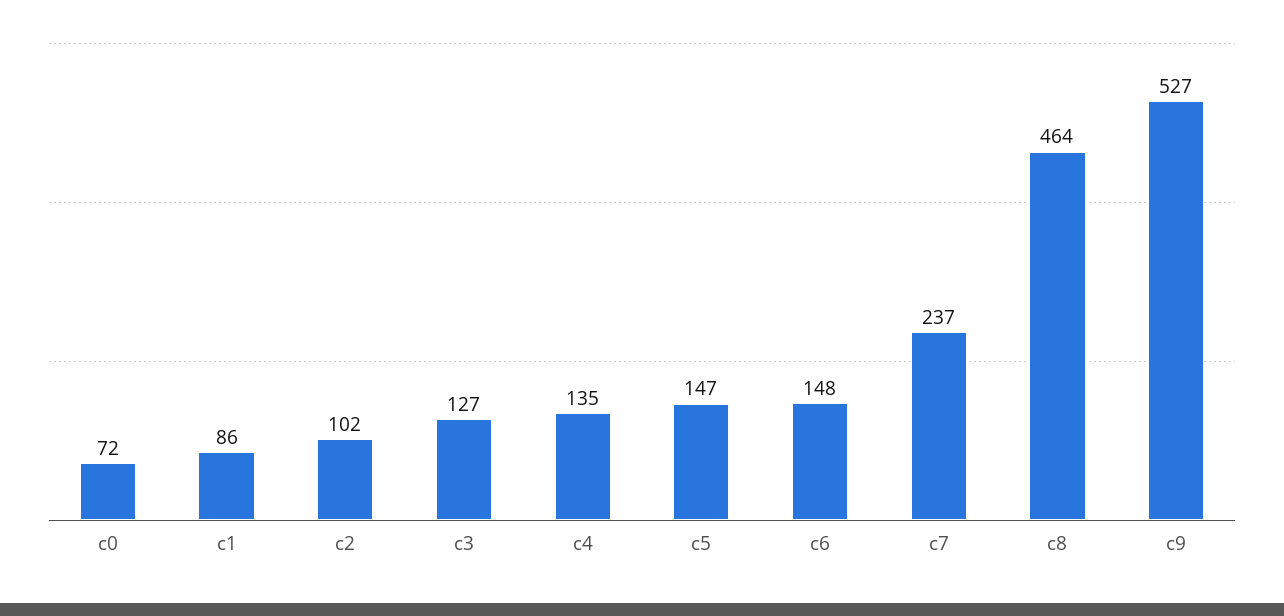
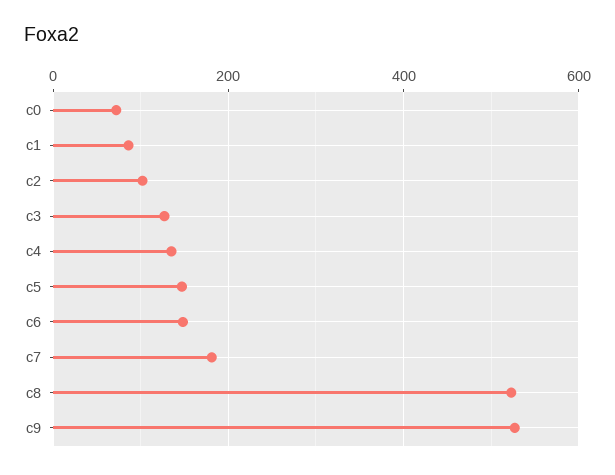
  {
    "c0": 72,
    "c1": 86,
    "c2": 102,
    "c3": 127,
    "c4": 135,
    "c5": 147,
    "c6": 148,
-   "c7": 237,
+   "c7": 180,
-   "c8": 464,
+   "c8": 520,
    "c9": 527
  }

